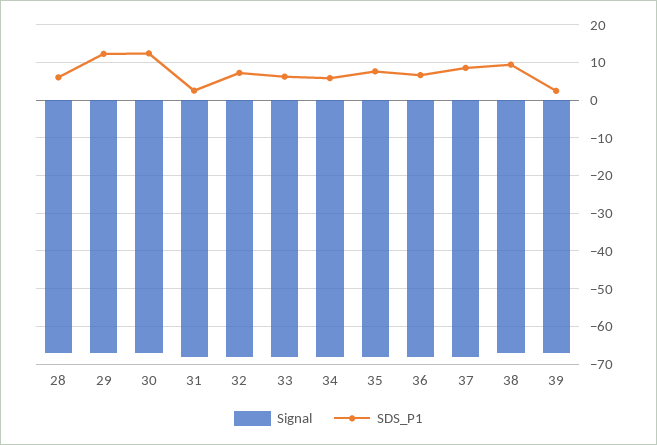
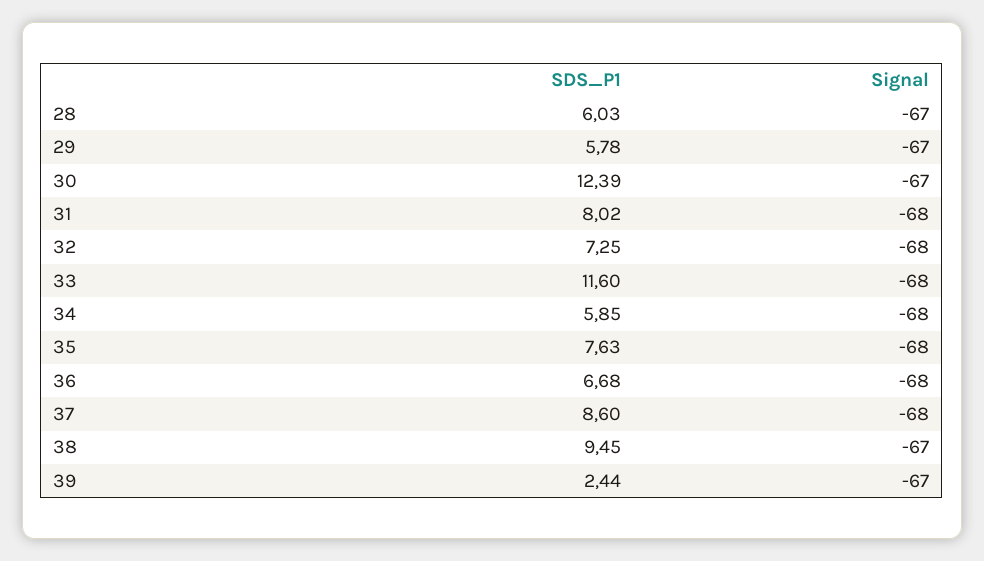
  {
    "Signal": {
      "28": -67,
      "29": -67,
      "30": -67,
      "31": -68,
      "32": -68,
      "33": -68,
      "34": -68,
      "35": -68,
      "36": -68,
      "37": -68,
      "38": -67,
      "39": -67
    },
    "SDS_P1": {
      "28": 6.03,
-     "29": 12,
+     "29": 5.78,
      "30": 12.39,
-     "31": 2,
+     "31": 8.02,
      "32": 7.25,
-     "33": 6,
+     "33": 11.6,
      "34": 5.85,
      "35": 7.63,
      "36": 6.68,
      "37": 8.6,
      "38": 9.45,
      "39": 2.44
    }
  }

